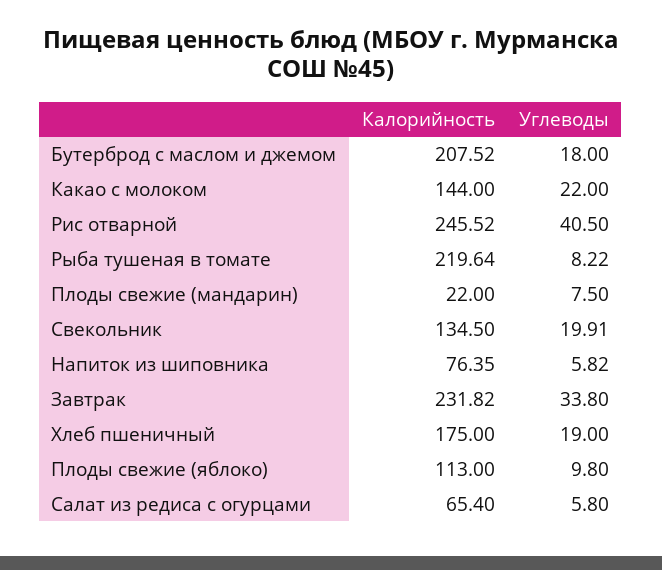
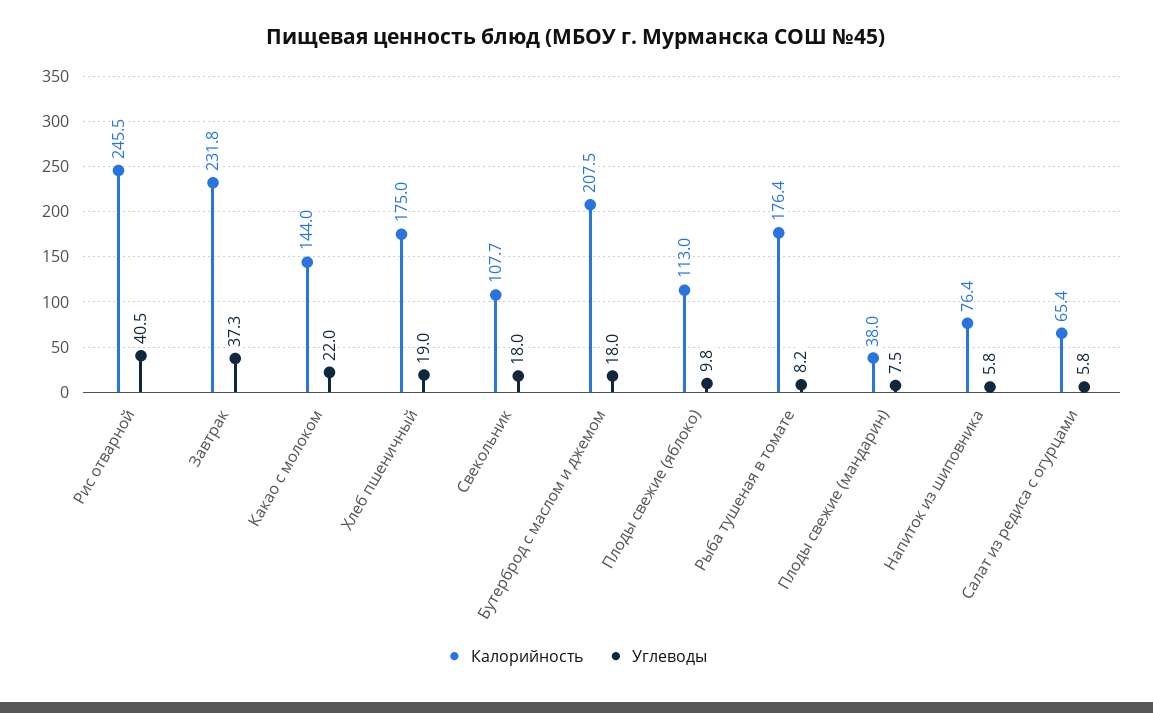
  {
    "Калорийность": {
      "Бутерброд с маслом и джемом": 207.52,
      "Какао с молоком": 144,
      "Рис отварной": 245.52,
-     "Рыба тушеная в томате": 219.64,
+     "Рыба тушеная в томате": 176.4,
-     "Плоды свежие (мандарин)": 22,
+     "Плоды свежие (мандарин)": 38,
-     "Свекольник": 134.5,
+     "Свекольник": 107.7,
      "Напиток из шиповника": 76.35,
      "Завтрак": 231.82,
      "Хлеб пшеничный": 175,
      "Плоды свежие (яблоко)": 113,
      "Салат из редиса с огурцами": 65.4
    },
    "Углеводы": {
      "Бутерброд с маслом и джемом": 18,
      "Какао с молоком": 22,
      "Рис отварной": 40.5,
      "Рыба тушеная в томате": 8.22,
      "Плоды свежие (мандарин)": 7.5,
-     "Свекольник": 19.91,
+     "Свекольник": 18,
      "Напиток из шиповника": 5.82,
-     "Завтрак": 33.8,
+     "Завтрак": 37.3,
      "Хлеб пшеничный": 19,
      "Плоды свежие (яблоко)": 9.8,
      "Салат из редиса с огурцами": 5.8
    }
  }

